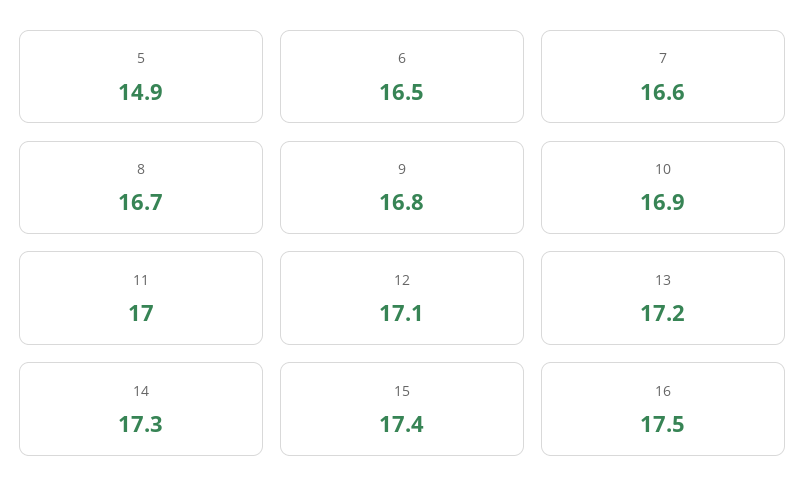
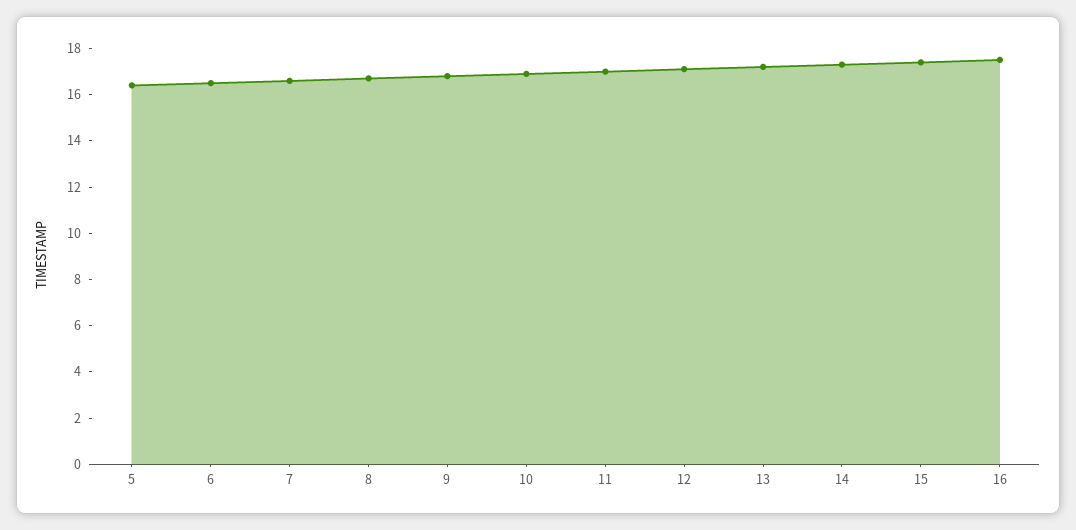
  {
-   "5": 14.9,
+   "5": 16.5,
    "6": 16.5,
    "7": 16.6,
    "8": 16.7,
    "9": 16.8,
    "10": 16.9,
    "11": 17,
    "12": 17.1,
    "13": 17.2,
    "14": 17.3,
    "15": 17.4,
    "16": 17.5
  }

